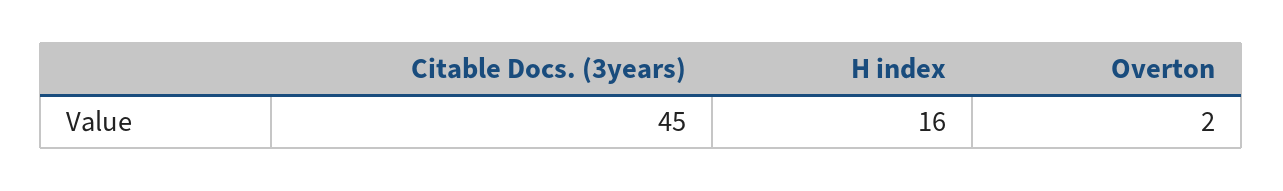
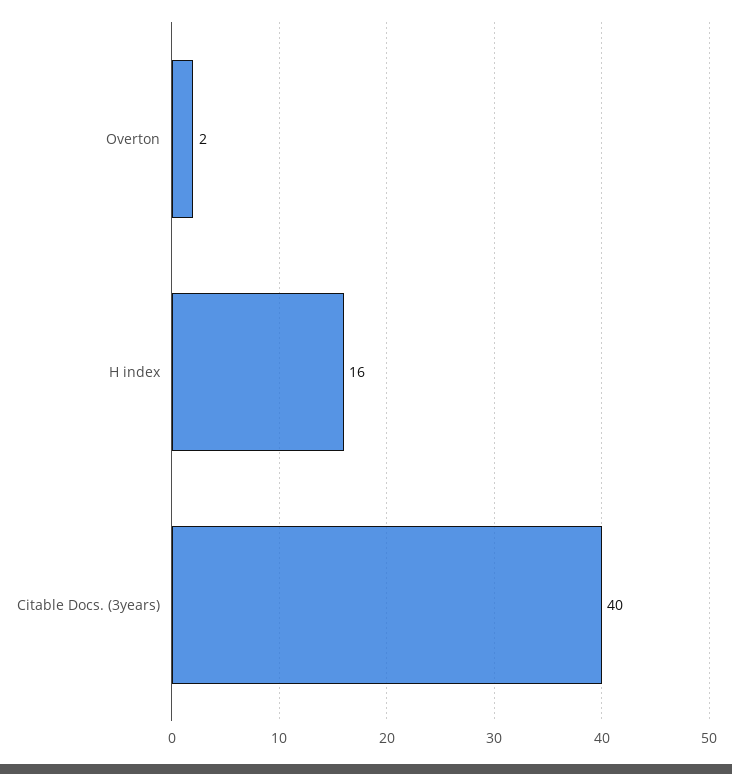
  {
-   "Citable Docs. (3years)": 45,
+   "Citable Docs. (3years)": 40,
    "H index": 16,
    "Overton": 2
  }

